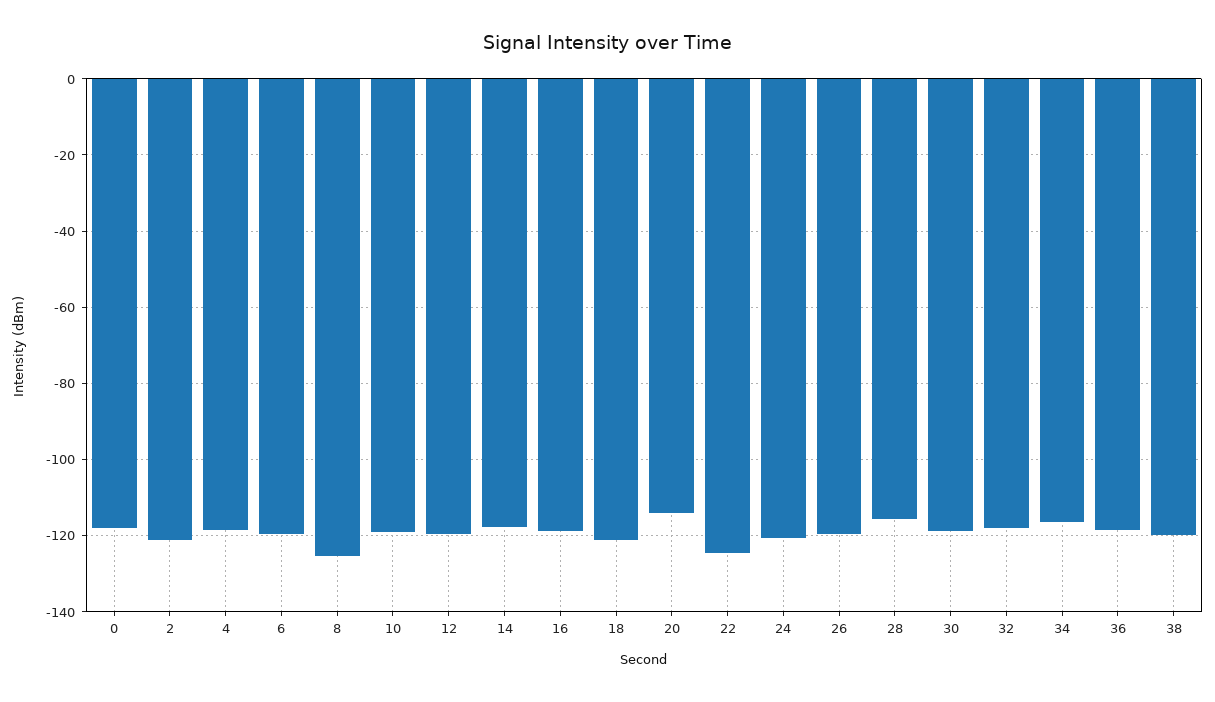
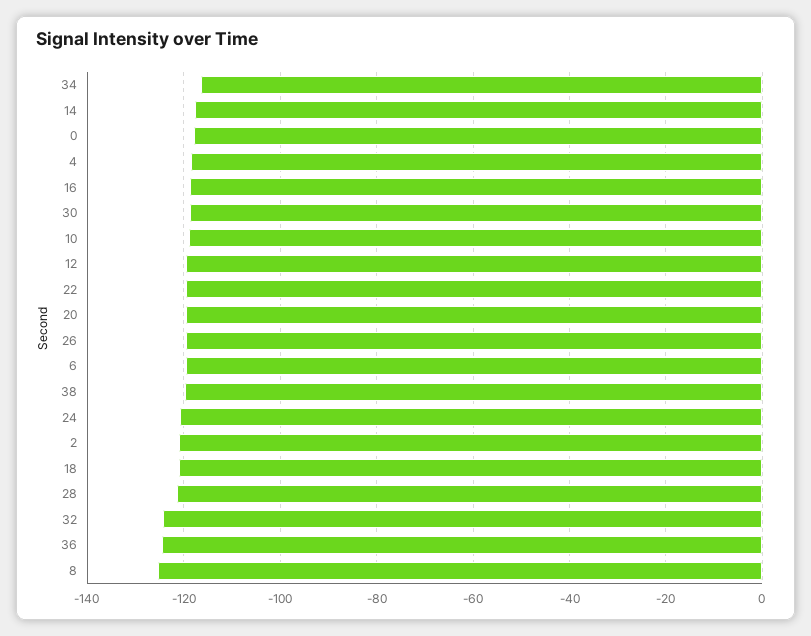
  {
    "0": -118,
    "2": -122,
    "4": -118,
    "6": -120,
    "8": -126,
    "10": -118,
    "12": -120,
    "14": -118,
    "16": -118,
    "18": -122,
-   "20": -114,
+   "20": -120,
-   "22": -124,
+   "22": -120,
    "24": -120,
    "26": -120,
-   "28": -116,
+   "28": -122,
    "30": -118,
-   "32": -118,
+   "32": -124,
    "34": -116,
-   "36": -118,
+   "36": -124,
    "38": -120
  }

